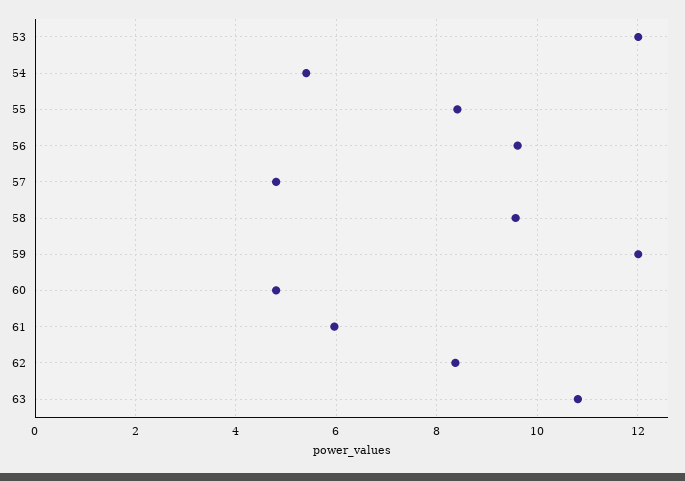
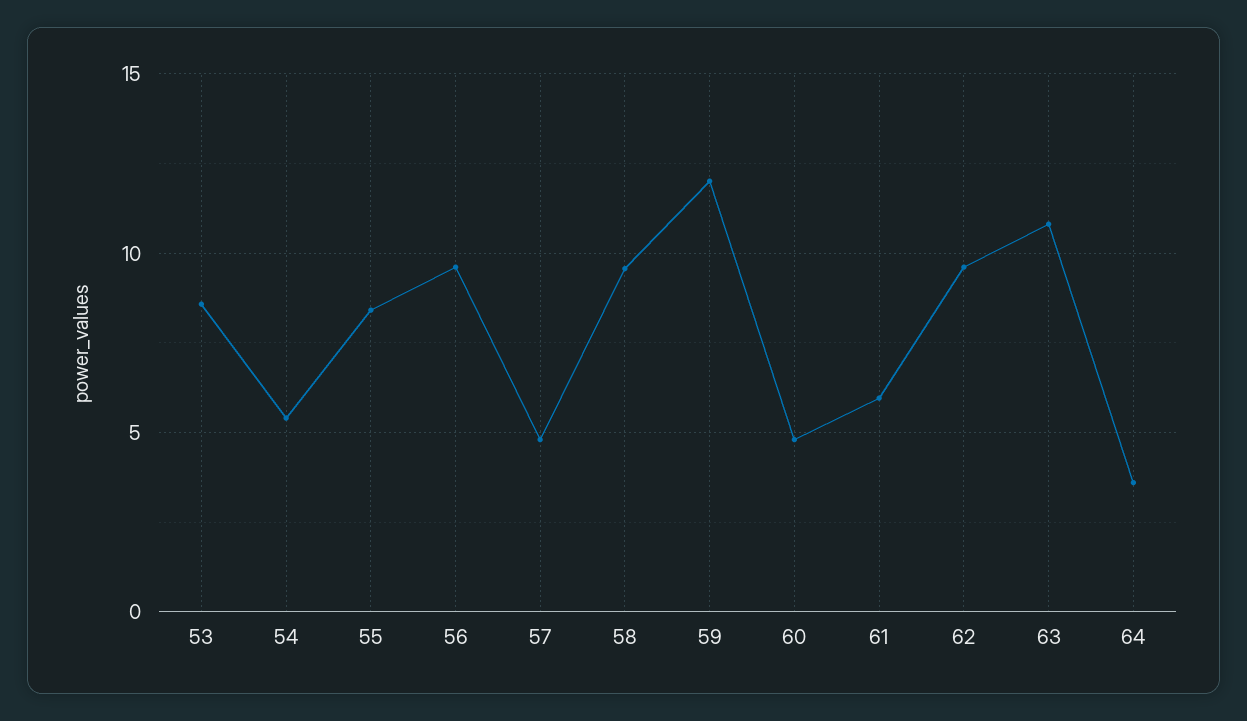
  {
-   "53": 12,
+   "53": 8.5,
    "54": 5.4,
    "55": 8.4,
    "56": 9.6,
    "57": 4.8,
    "58": 9.6,
    "59": 12,
    "60": 4.8,
    "61": 6,
-   "62": 8.4,
+   "62": 9.5,
-   "63": 10.8
+   "63": 10.8,
+   "64": 3.5
  }

